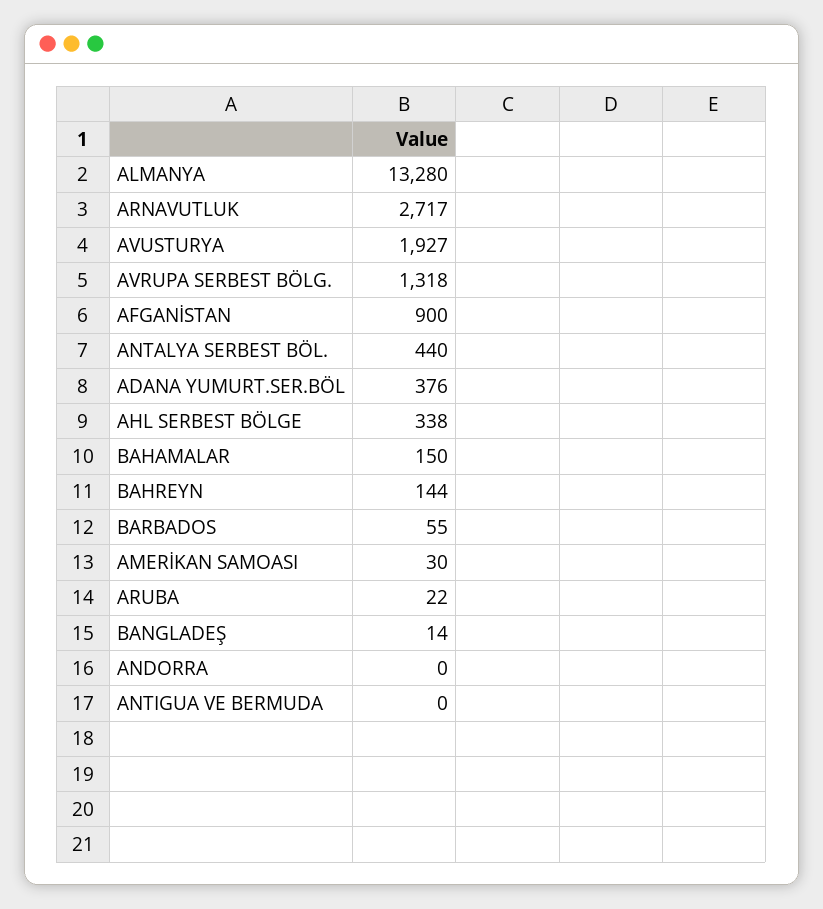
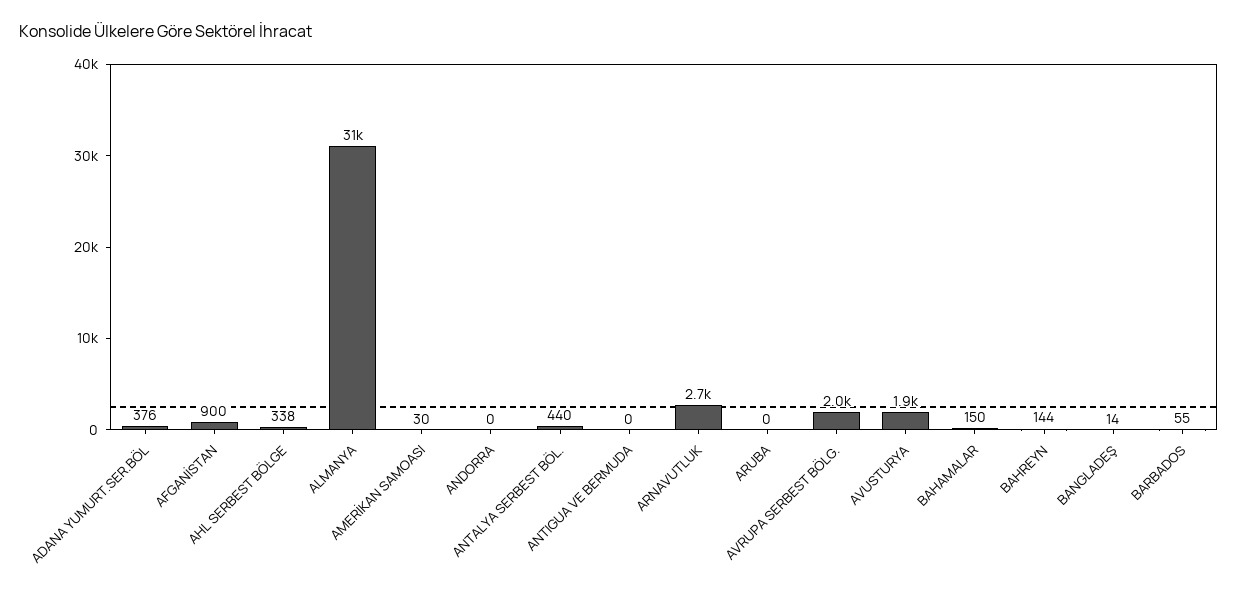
  {
-   "ALMANYA": 13280,
+   "ALMANYA": 31000,
    "ARNAVUTLUK": 2717,
    "AVUSTURYA": 1927,
-   "AVRUPA SERBEST BÖLG.": 1318,
+   "AVRUPA SERBEST BÖLG.": 2000,
    "AFGANİSTAN": 900,
    "ANTALYA SERBEST BÖL.": 440,
    "ADANA YUMURT.SER.BÖL": 376,
    "AHL SERBEST BÖLGE": 338,
    "BAHAMALAR": 150,
    "BAHREYN": 144,
    "BARBADOS": 55,
    "AMERİKAN SAMOASI": 30,
-   "ARUBA": 22,
+   "ARUBA": 0,
    "BANGLADEŞ": 14,
    "ANDORRA": 0,
    "ANTIGUA VE BERMUDA": 0
  }

